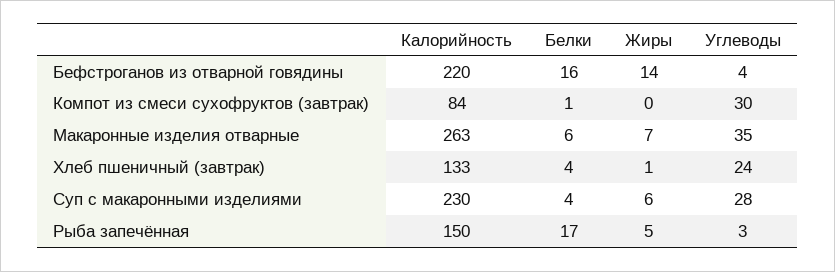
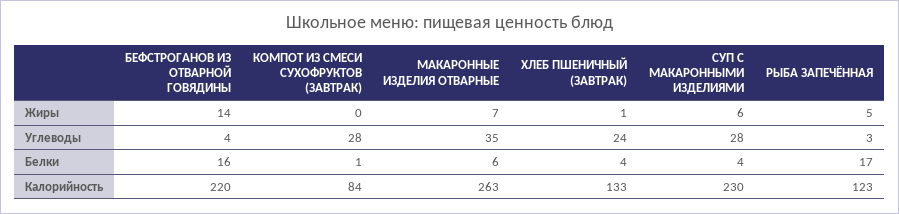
  {
    "Калорийность": {
      "Бефстроганов из отварной говядины": 220,
      "Компот из смеси сухофруктов (завтрак)": 84,
      "Макаронные изделия отварные": 263,
      "Хлеб пшеничный (завтрак)": 133,
      "Суп с макаронными изделиями": 230,
-     "Рыба запечённая": 150
+     "Рыба запечённая": 123
    },
    "Белки": {
      "Бефстроганов из отварной говядины": 16,
      "Компот из смеси сухофруктов (завтрак)": 1,
      "Макаронные изделия отварные": 6,
      "Хлеб пшеничный (завтрак)": 4,
      "Суп с макаронными изделиями": 4,
      "Рыба запечённая": 17
    },
    "Жиры": {
      "Бефстроганов из отварной говядины": 14,
      "Компот из смеси сухофруктов (завтрак)": 0,
      "Макаронные изделия отварные": 7,
      "Хлеб пшеничный (завтрак)": 1,
      "Суп с макаронными изделиями": 6,
      "Рыба запечённая": 5
    },
    "Углеводы": {
      "Бефстроганов из отварной говядины": 4,
-     "Компот из смеси сухофруктов (завтрак)": 30,
+     "Компот из смеси сухофруктов (завтрак)": 28,
      "Макаронные изделия отварные": 35,
      "Хлеб пшеничный (завтрак)": 24,
      "Суп с макаронными изделиями": 28,
      "Рыба запечённая": 3
    }
  }

